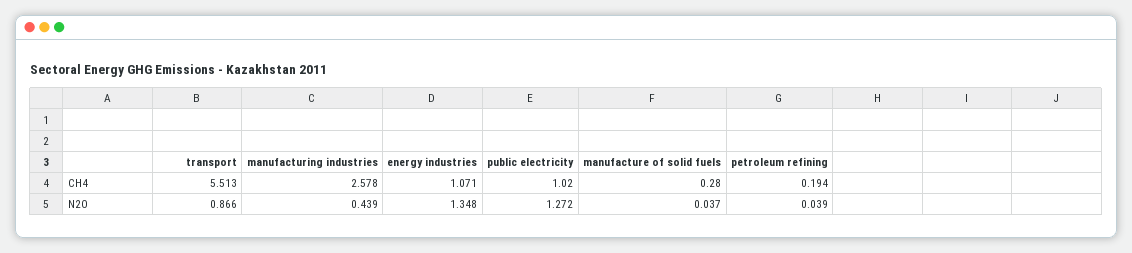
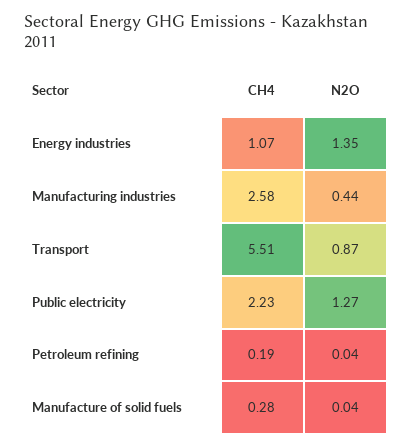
  {
    "transport": {
      "CH4": 5.513,
      "N2O": 0.866
    },
    "manufacturing industries": {
      "CH4": 2.578,
      "N2O": 0.439
    },
    "energy industries": {
      "CH4": 1.071,
      "N2O": 1.348
    },
    "public electricity": {
-     "CH4": 1.02,
+     "CH4": 2.23,
      "N2O": 1.272
    },
    "manufacture of solid fuels": {
      "CH4": 0.28,
      "N2O": 0.037
    },
    "petroleum refining": {
      "CH4": 0.194,
      "N2O": 0.039
    }
  }

